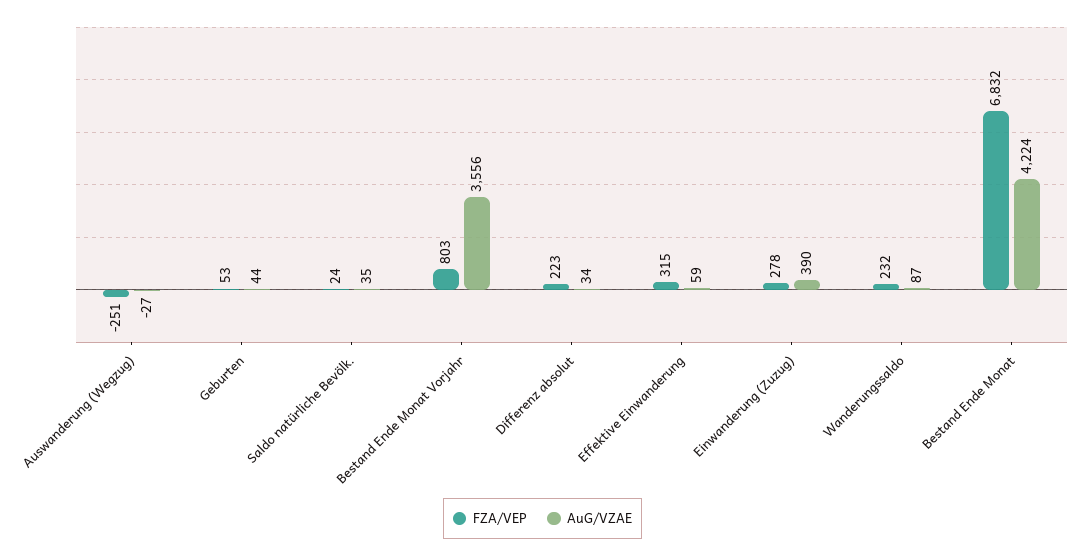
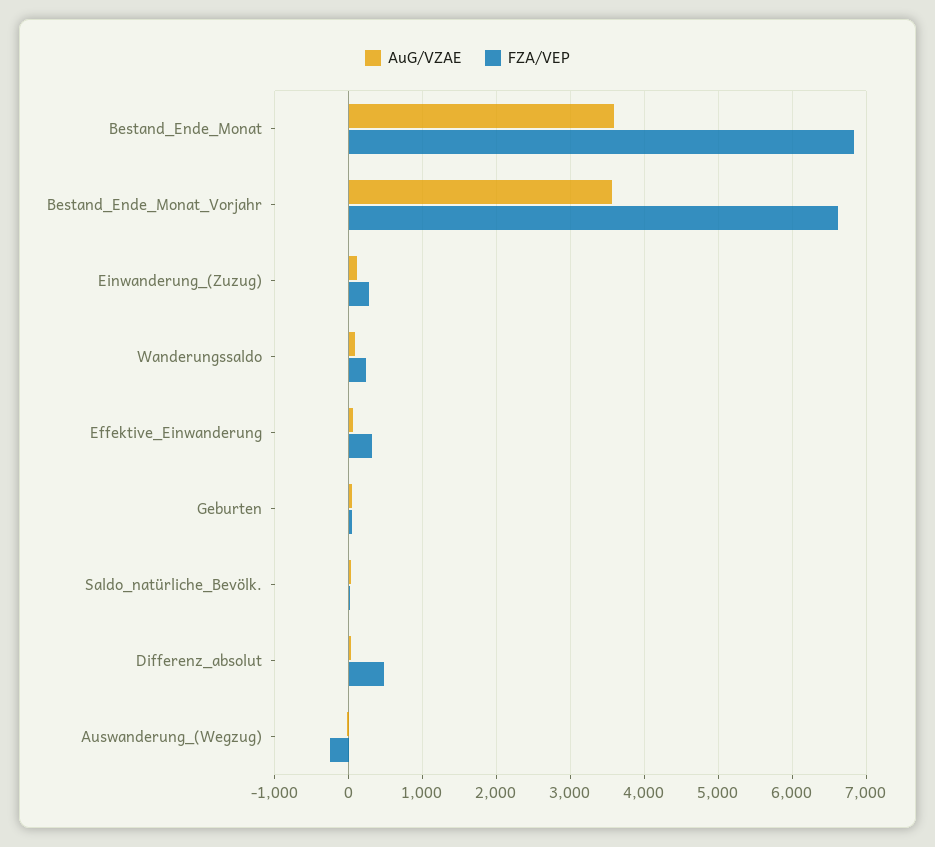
  {
    "FZA/VEP": {
      "Auswanderung (Wegzug)": -251,
      "Geburten": 53,
      "Saldo natürliche Bevölk.": 24,
-     "Bestand Ende Monat Vorjahr": 803,
+     "Bestand Ende Monat Vorjahr": 6600,
-     "Differenz absolut": 223,
+     "Differenz absolut": 500,
      "Effektive Einwanderung": 315,
      "Einwanderung (Zuzug)": 278,
      "Wanderungssaldo": 232,
      "Bestand Ende Monat": 6832
    },
    "AuG/VZAE": {
      "Auswanderung (Wegzug)": -27,
      "Geburten": 44,
      "Saldo natürliche Bevölk.": 35,
      "Bestand Ende Monat Vorjahr": 3556,
      "Differenz absolut": 34,
      "Effektive Einwanderung": 59,
-     "Einwanderung (Zuzug)": 390,
+     "Einwanderung (Zuzug)": 100,
      "Wanderungssaldo": 87,
-     "Bestand Ende Monat": 4224
+     "Bestand Ende Monat": 3600
    }
  }

